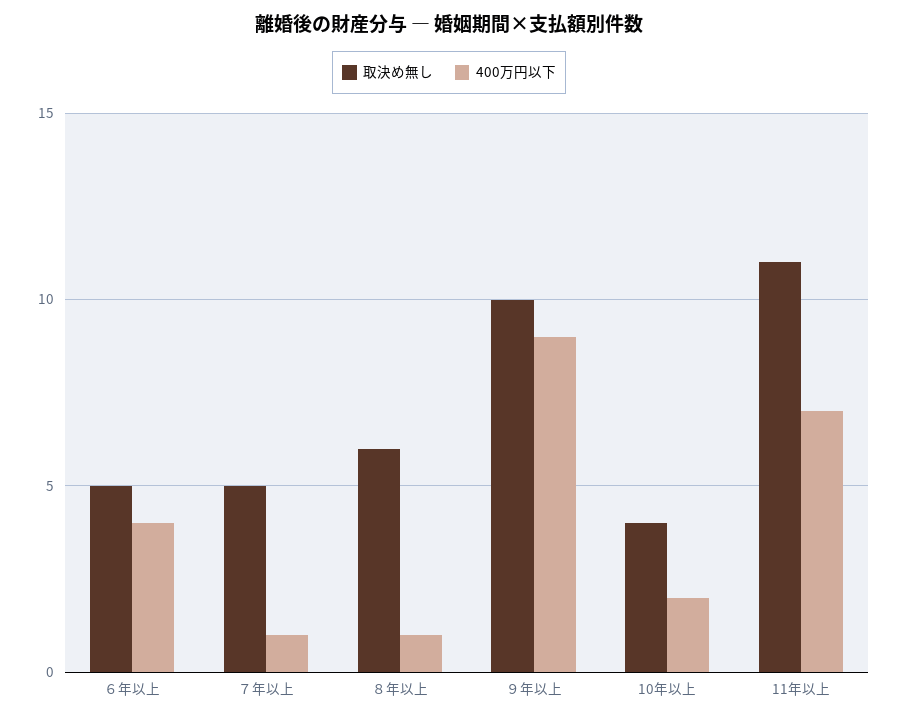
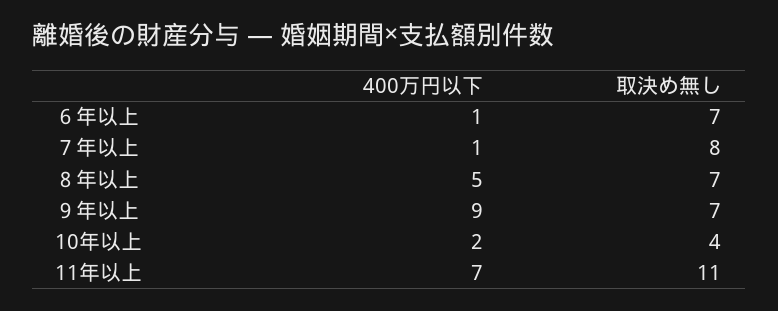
  {
    "取決め無し": {
-     "６年以上": 5,
+     "６年以上": 7,
-     "７年以上": 5,
+     "７年以上": 8,
-     "８年以上": 6,
+     "８年以上": 7,
-     "９年以上": 10,
+     "９年以上": 7,
      "10年以上": 4,
      "11年以上": 11
    },
    "400万円以下": {
-     "６年以上": 4,
+     "６年以上": 1,
      "７年以上": 1,
-     "８年以上": 1,
+     "８年以上": 5,
      "９年以上": 9,
      "10年以上": 2,
      "11年以上": 7
    }
  }

